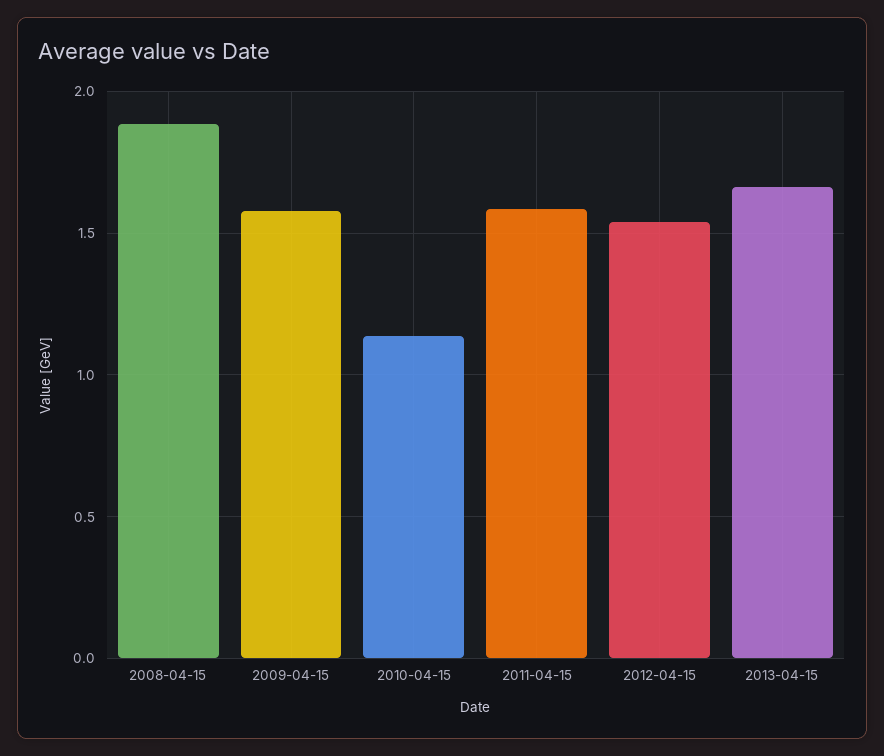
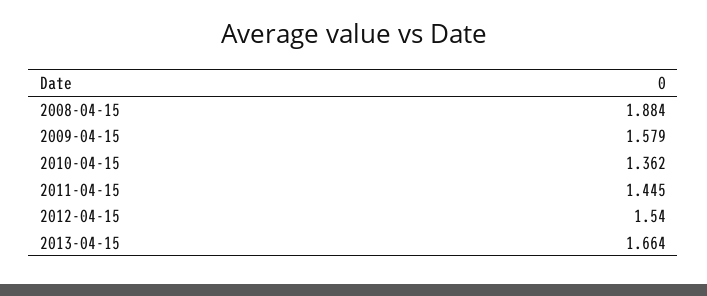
  {
    "2008-04-15": 1.884,
    "2009-04-15": 1.579,
-   "2010-04-15": 1.15,
+   "2010-04-15": 1.362,
-   "2011-04-15": 1.6,
+   "2011-04-15": 1.445,
    "2012-04-15": 1.54,
    "2013-04-15": 1.664
  }

